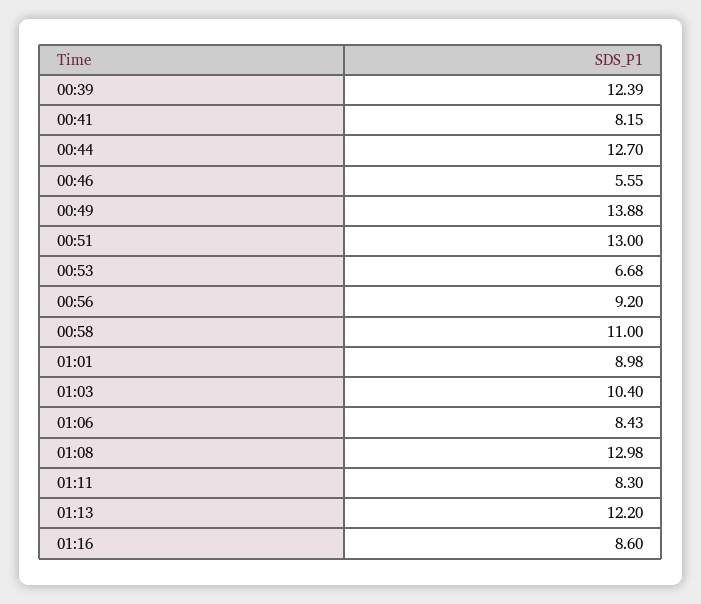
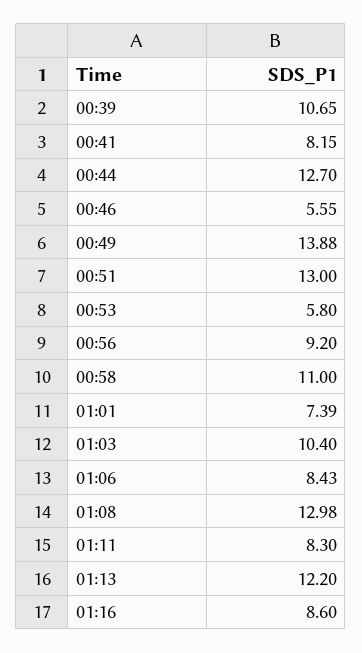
  {
-   "00:39": 12.39,
+   "00:39": 10.65,
    "00:41": 8.15,
    "00:44": 12.7,
    "00:46": 5.55,
    "00:49": 13.88,
    "00:51": 13,
-   "00:53": 6.68,
+   "00:53": 5.8,
    "00:56": 9.2,
    "00:58": 11,
-   "01:01": 8.98,
+   "01:01": 7.39,
    "01:03": 10.4,
    "01:06": 8.43,
    "01:08": 12.98,
    "01:11": 8.3,
    "01:13": 12.2,
    "01:16": 8.6
  }

